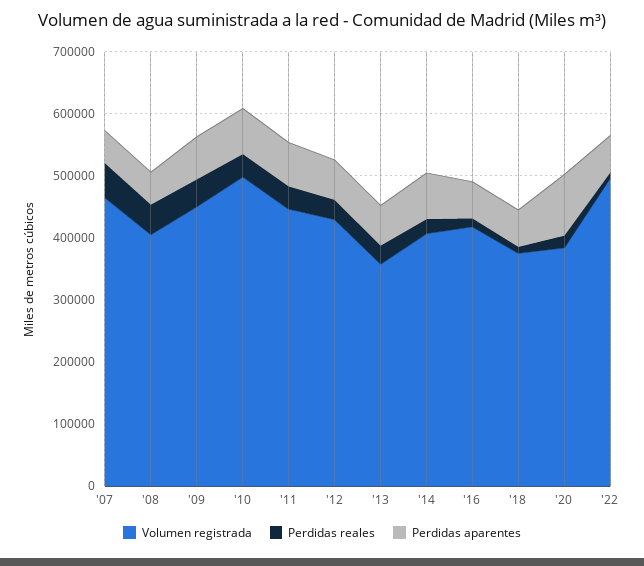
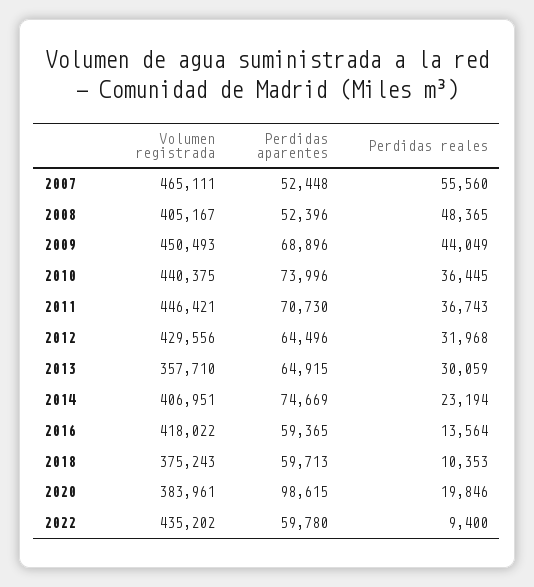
  {
    "Volumen registrada": {
      "'07": 465111,
      "'08": 405167,
      "'09": 450493,
-     "'10": 500000,
+     "'10": 440375,
      "'11": 446421,
      "'12": 429556,
      "'13": 357710,
      "'14": 406951,
      "'16": 418022,
      "'18": 375243,
      "'20": 383961,
-     "'22": 500000
+     "'22": 435202
    },
    "Perdidas reales": {
      "'07": 55560,
      "'08": 48365,
      "'09": 44049,
      "'10": 36445,
      "'11": 36743,
      "'12": 31968,
      "'13": 30059,
      "'14": 23194,
      "'16": 13564,
      "'18": 10353,
      "'20": 19846,
      "'22": 9400
    },
    "Perdidas aparentes": {
      "'07": 52448,
      "'08": 52396,
      "'09": 68896,
      "'10": 73996,
      "'11": 70730,
      "'12": 64496,
      "'13": 64915,
      "'14": 74669,
      "'16": 59365,
      "'18": 59713,
      "'20": 98615,
      "'22": 59780
    }
  }

